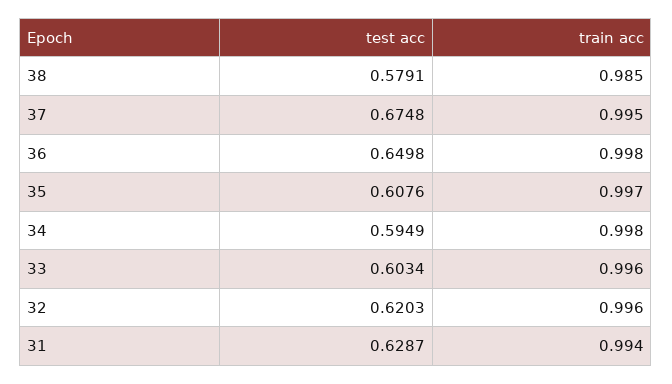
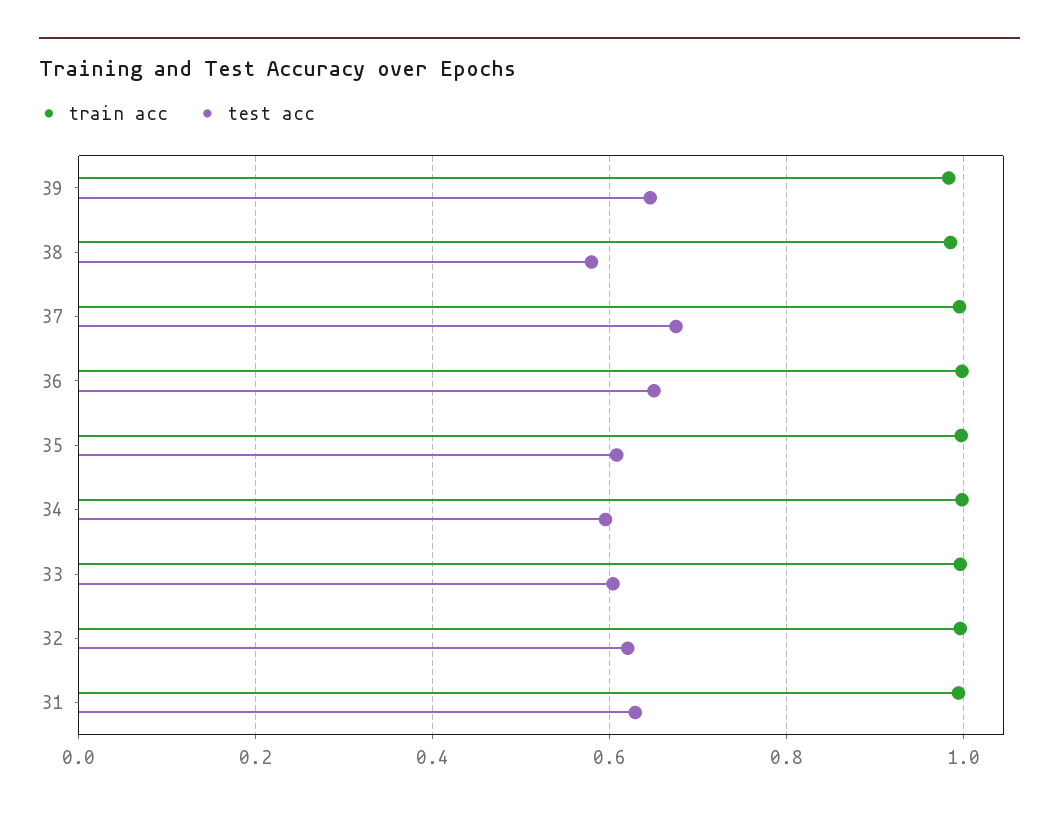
  {
    "test acc": {
      "38": 0.5791,
      "37": 0.6748,
      "36": 0.6498,
      "35": 0.6076,
      "34": 0.5949,
      "33": 0.6034,
      "32": 0.6203,
-     "31": 0.6287
+     "31": 0.6287,
+     "39": 0.64
    },
    "train acc": {
      "38": 0.985,
      "37": 0.995,
      "36": 0.998,
      "35": 0.997,
      "34": 0.998,
      "33": 0.996,
      "32": 0.996,
-     "31": 0.994
+     "31": 0.994,
+     "39": 0.98
    }
  }

